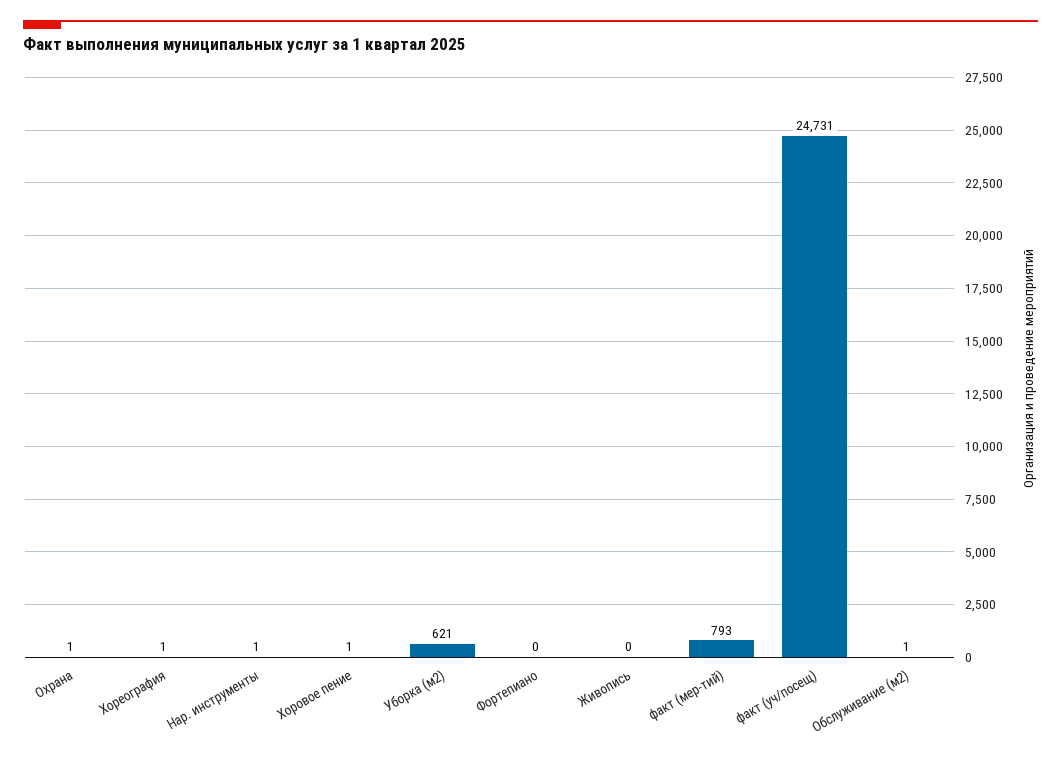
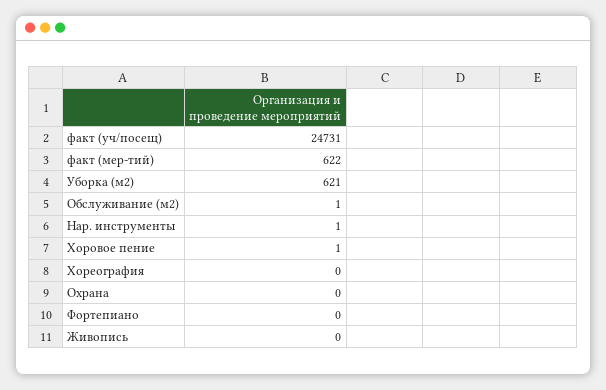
  {
-   "Охрана": 1,
+   "Охрана": 0,
-   "Хореография": 1,
+   "Хореография": 0,
    "Нар. инструменты": 1,
    "Хоровое пение": 1,
    "Уборка (м2)": 621,
    "Фортепиано": 0,
    "Живопись": 0,
-   "факт (мер-тий)": 793,
+   "факт (мер-тий)": 622,
    "факт (уч/посещ)": 24731,
    "Обслуживание (м2)": 1
  }

